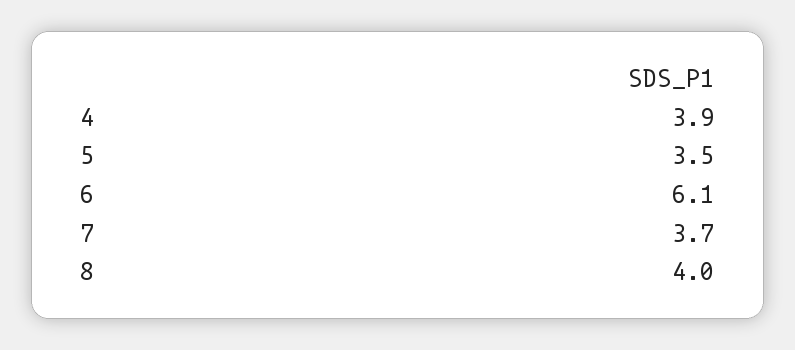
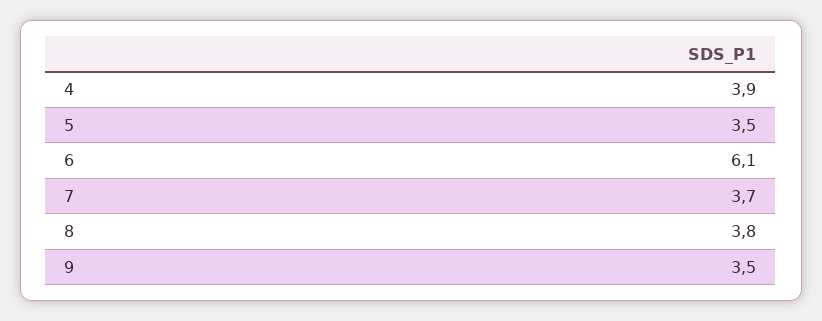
  {
    "4": 3.9,
    "5": 3.5,
    "6": 6.1,
    "7": 3.7,
-   "8": 4
+   "8": 3.8,
+   "9": 3.5
  }

